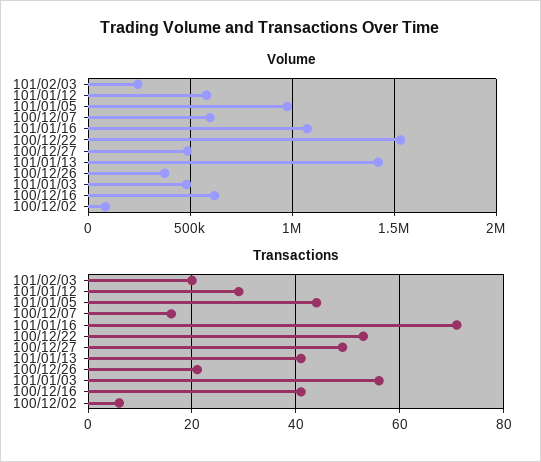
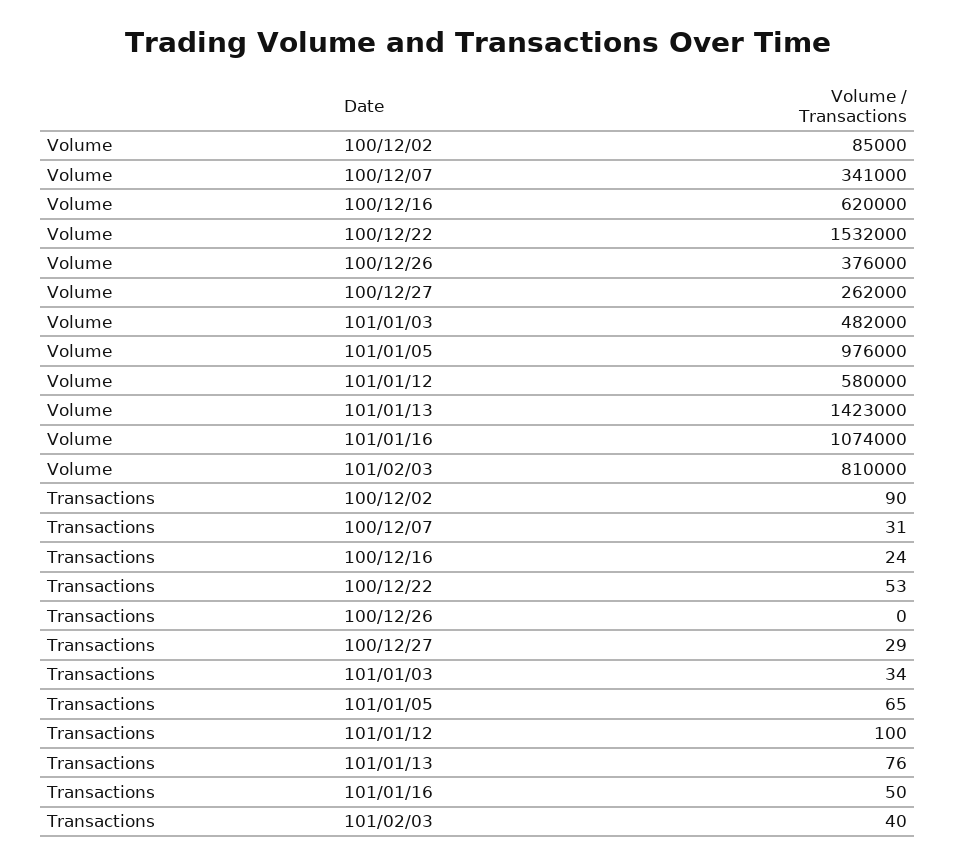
  {
    "Volume": {
-     "101/02/03": 250000,
+     "101/02/03": 810000,
      "101/01/12": 580000,
      "101/01/05": 976000,
-     "100/12/07": 600000,
+     "100/12/07": 341000,
      "101/01/16": 1074000,
      "100/12/22": 1532000,
-     "100/12/27": 500000,
+     "100/12/27": 262000,
      "101/01/13": 1423000,
      "100/12/26": 376000,
      "101/01/03": 482000,
      "100/12/16": 620000,
      "100/12/02": 85000
    },
    "Transactions": {
-     "101/02/03": 20,
+     "101/02/03": 40,
-     "101/01/12": 30,
+     "101/01/12": 100,
-     "101/01/05": 45,
+     "101/01/05": 65,
-     "100/12/07": 15,
+     "100/12/07": 31,
-     "101/01/16": 70,
+     "101/01/16": 50,
      "100/12/22": 53,
-     "100/12/27": 50,
+     "100/12/27": 29,
-     "101/01/13": 40,
+     "101/01/13": 76,
-     "100/12/26": 20,
+     "100/12/26": 0,
-     "101/01/03": 55,
+     "101/01/03": 34,
-     "100/12/16": 40,
+     "100/12/16": 24,
-     "100/12/02": 5
+     "100/12/02": 90
    }
  }

